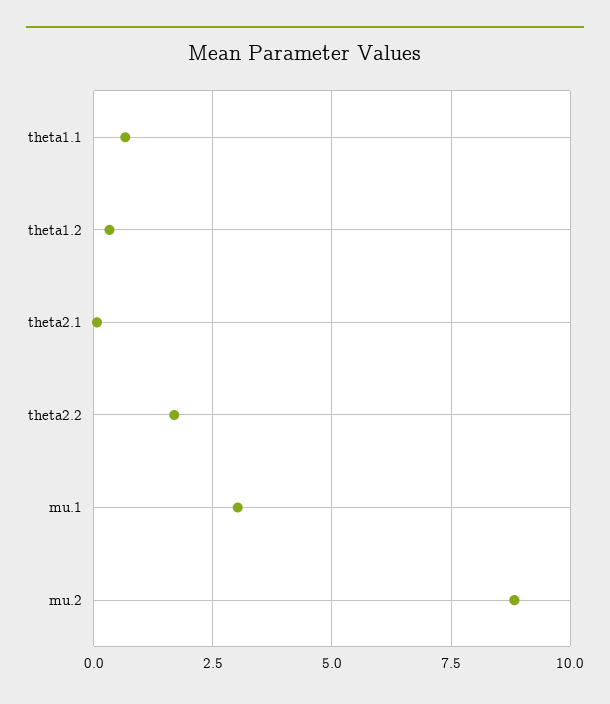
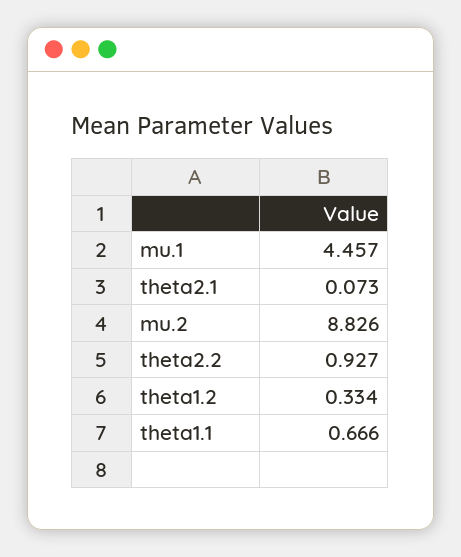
  {
    "theta1.1": 0.666,
    "theta1.2": 0.334,
    "theta2.1": 0.073,
-   "theta2.2": 1.75,
+   "theta2.2": 0.927,
-   "mu.1": 3,
+   "mu.1": 4.457,
    "mu.2": 8.826
  }

